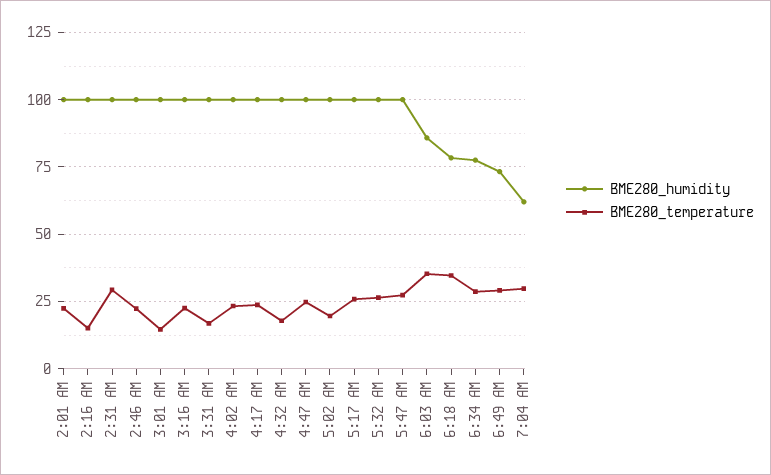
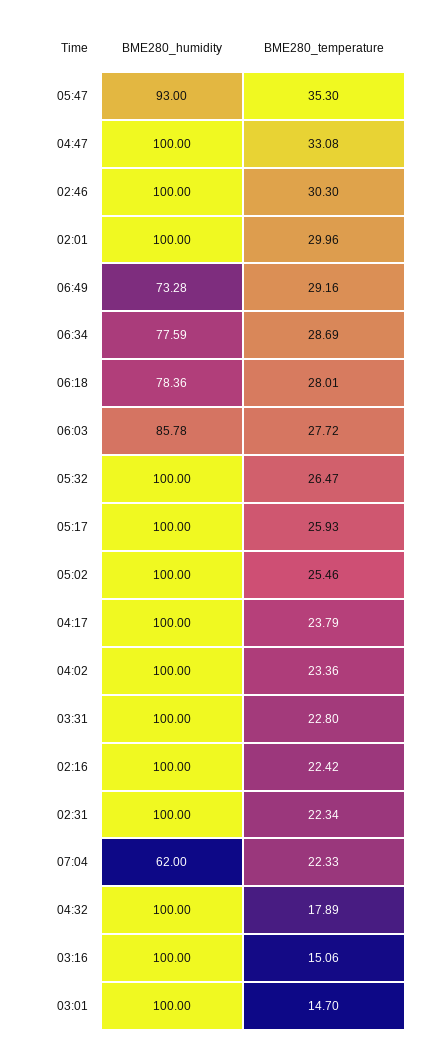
  {
    "BME280_humidity": {
      "2:01 AM": 100,
      "2:16 AM": 100,
      "2:31 AM": 100,
      "2:46 AM": 100,
      "3:01 AM": 100,
      "3:16 AM": 100,
      "3:31 AM": 100,
      "4:02 AM": 100,
      "4:17 AM": 100,
      "4:32 AM": 100,
      "4:47 AM": 100,
      "5:02 AM": 100,
      "5:17 AM": 100,
      "5:32 AM": 100,
-     "5:47 AM": 100,
+     "5:47 AM": 93,
      "6:03 AM": 85.78,
      "6:18 AM": 78.36,
      "6:34 AM": 77.59,
      "6:49 AM": 73.28,
      "7:04 AM": 62
    },
    "BME280_temperature": {
-     "2:01 AM": 22.5,
+     "2:01 AM": 29.96,
-     "2:16 AM": 15,
+     "2:16 AM": 22.42,
-     "2:31 AM": 30,
+     "2:31 AM": 22.34,
-     "2:46 AM": 22.5,
+     "2:46 AM": 30.3,
      "3:01 AM": 14.7,
-     "3:16 AM": 22.5,
+     "3:16 AM": 15.06,
-     "3:31 AM": 17.5,
+     "3:31 AM": 22.8,
      "4:02 AM": 23.36,
      "4:17 AM": 23.79,
      "4:32 AM": 17.89,
-     "4:47 AM": 25,
+     "4:47 AM": 33.08,
-     "5:02 AM": 20,
+     "5:02 AM": 25.46,
      "5:17 AM": 25.93,
      "5:32 AM": 26.47,
-     "5:47 AM": 27.5,
+     "5:47 AM": 35.3,
-     "6:03 AM": 35,
+     "6:03 AM": 27.72,
-     "6:18 AM": 35,
+     "6:18 AM": 28.01,
      "6:34 AM": 28.69,
      "6:49 AM": 29.16,
-     "7:04 AM": 30
+     "7:04 AM": 22.33
    }
  }

